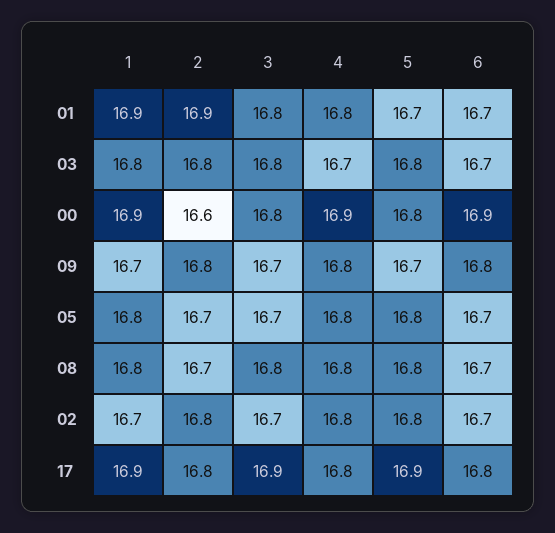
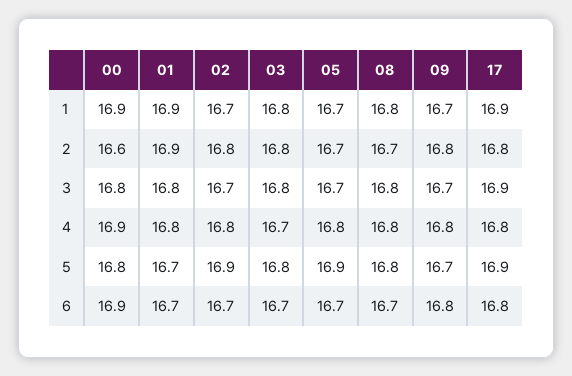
  {
    "1": {
      "01": 16.9,
      "03": 16.8,
      "00": 16.9,
      "09": 16.7,
-     "05": 16.8,
+     "05": 16.7,
      "08": 16.8,
      "02": 16.7,
      "17": 16.9
    },
    "2": {
      "01": 16.9,
      "03": 16.8,
      "00": 16.6,
      "09": 16.8,
      "05": 16.7,
      "08": 16.7,
      "02": 16.8,
      "17": 16.8
    },
    "3": {
      "01": 16.8,
      "03": 16.8,
      "00": 16.8,
      "09": 16.7,
      "05": 16.7,
      "08": 16.8,
      "02": 16.7,
      "17": 16.9
    },
    "4": {
      "01": 16.8,
      "03": 16.7,
      "00": 16.9,
      "09": 16.8,
      "05": 16.8,
      "08": 16.8,
      "02": 16.8,
      "17": 16.8
    },
    "5": {
      "01": 16.7,
      "03": 16.8,
      "00": 16.8,
      "09": 16.7,
-     "05": 16.8,
+     "05": 16.9,
      "08": 16.8,
-     "02": 16.8,
+     "02": 16.9,
      "17": 16.9
    },
    "6": {
      "01": 16.7,
      "03": 16.7,
      "00": 16.9,
      "09": 16.8,
      "05": 16.7,
      "08": 16.7,
      "02": 16.7,
      "17": 16.8
    }
  }

